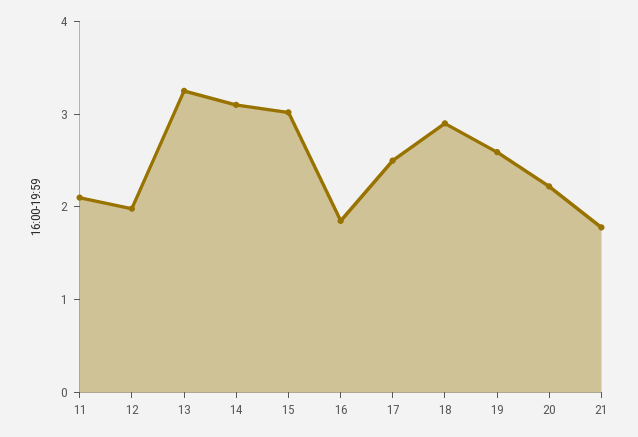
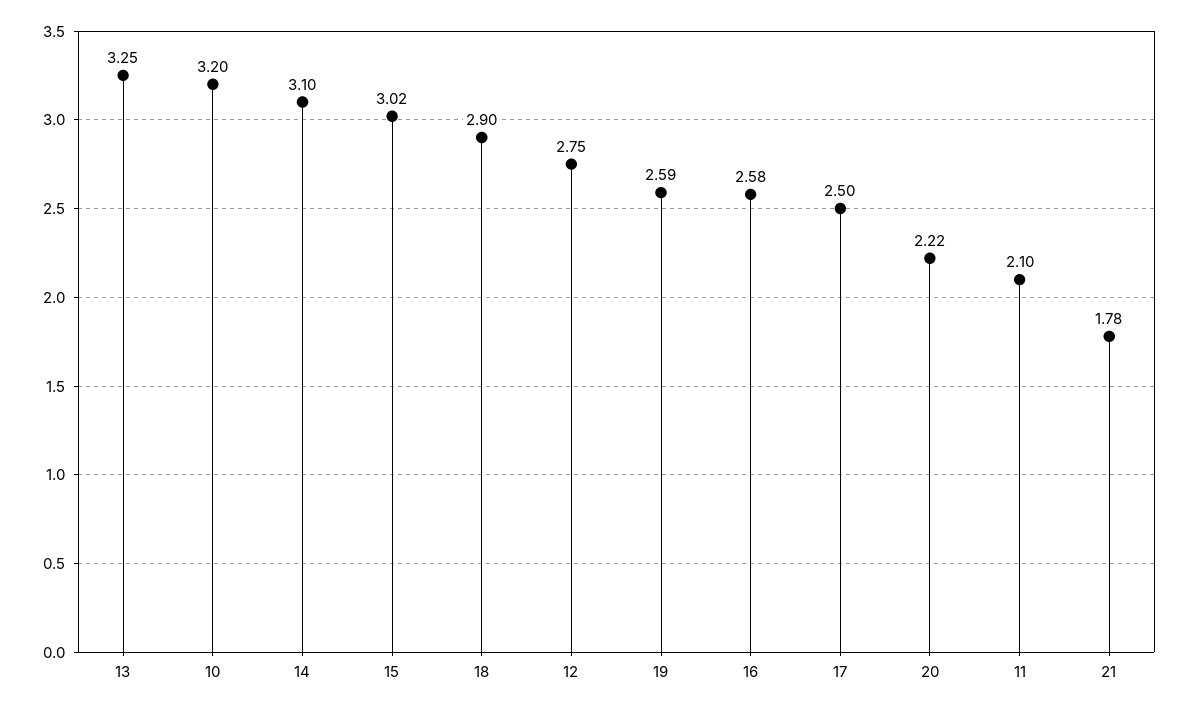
  {
    "11": 2.1,
-   "12": 2,
+   "12": 2.75,
    "13": 3.25,
    "14": 3.1,
    "15": 3.02,
-   "16": 1.8,
+   "16": 2.58,
    "17": 2.5,
    "18": 2.9,
    "19": 2.59,
    "20": 2.22,
-   "21": 1.78
+   "21": 1.78,
+   "10": 3.2
  }

